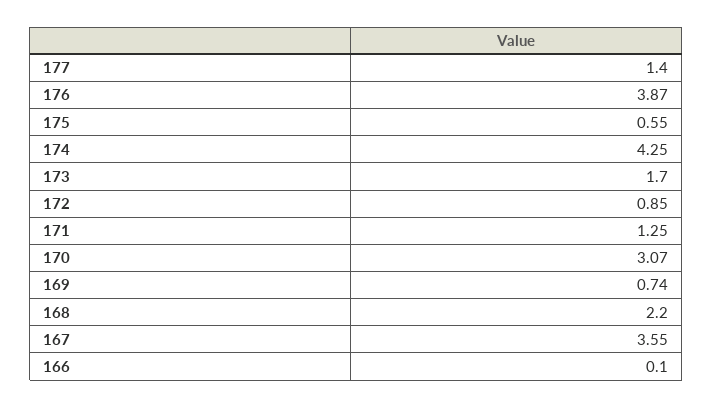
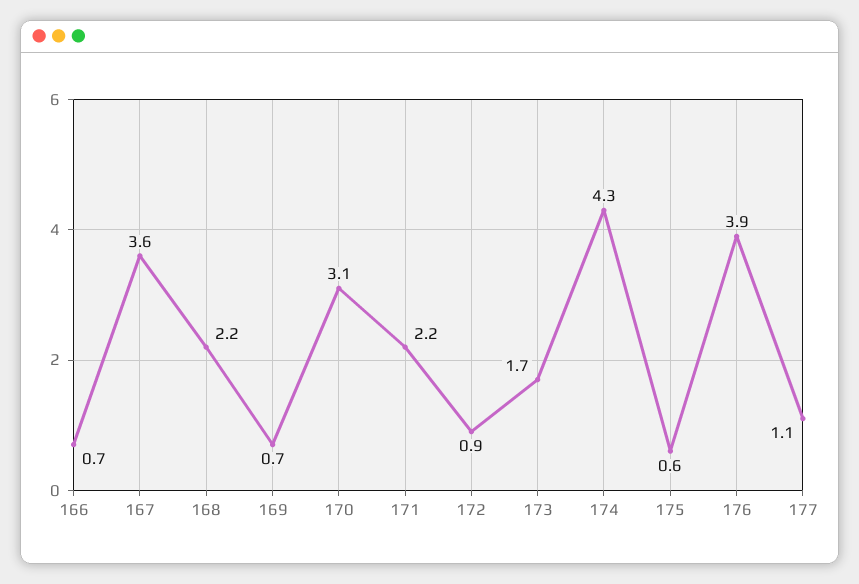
  {
-   "177": 1.4,
+   "177": 1.1,
    "176": 3.87,
    "175": 0.55,
    "174": 4.25,
    "173": 1.7,
    "172": 0.85,
-   "171": 1.25,
+   "171": 2.2,
    "170": 3.07,
    "169": 0.74,
    "168": 2.2,
    "167": 3.55,
-   "166": 0.1
+   "166": 0.7
  }

